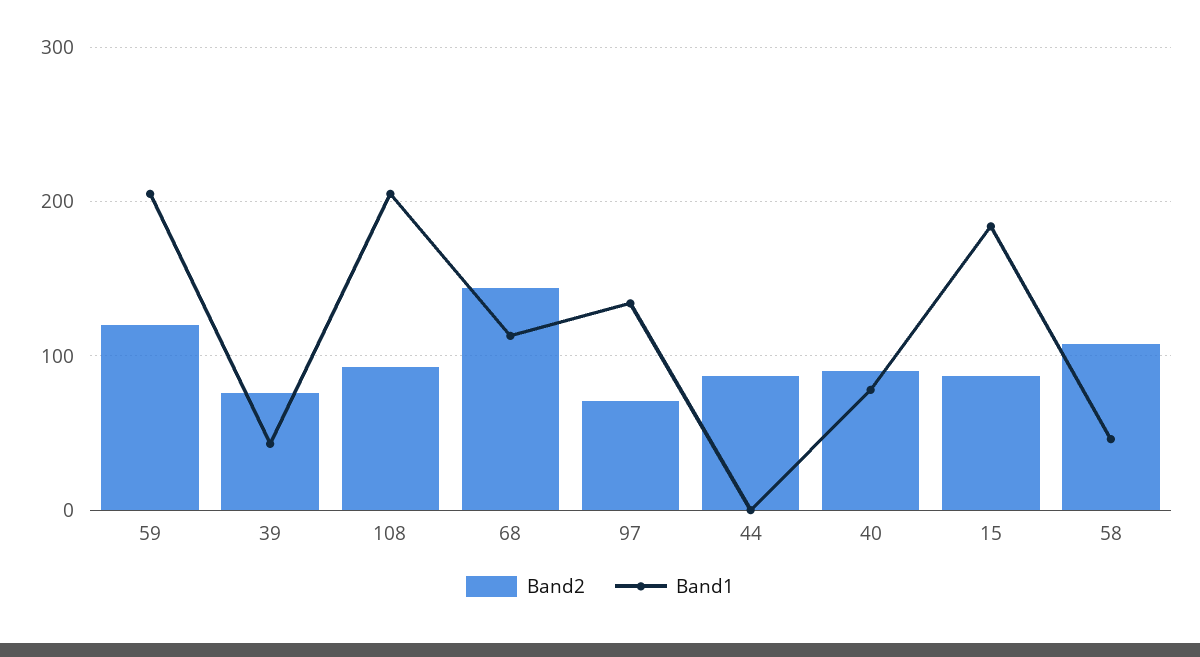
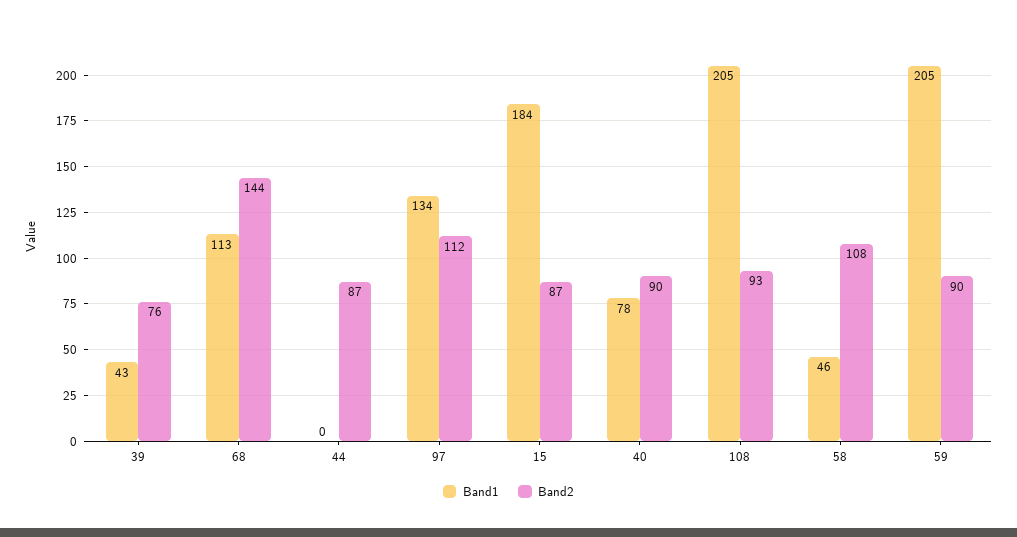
  {
    "Band2": {
-     "59": 120,
+     "59": 90,
      "39": 76,
      "108": 93,
      "68": 144,
-     "97": 70,
+     "97": 112,
      "44": 87,
      "40": 90,
      "15": 87,
      "58": 108
    },
    "Band1": {
      "59": 205,
      "39": 43,
      "108": 205,
      "68": 113,
      "97": 134,
      "44": 0,
      "40": 78,
      "15": 184,
      "58": 46
    }
  }

